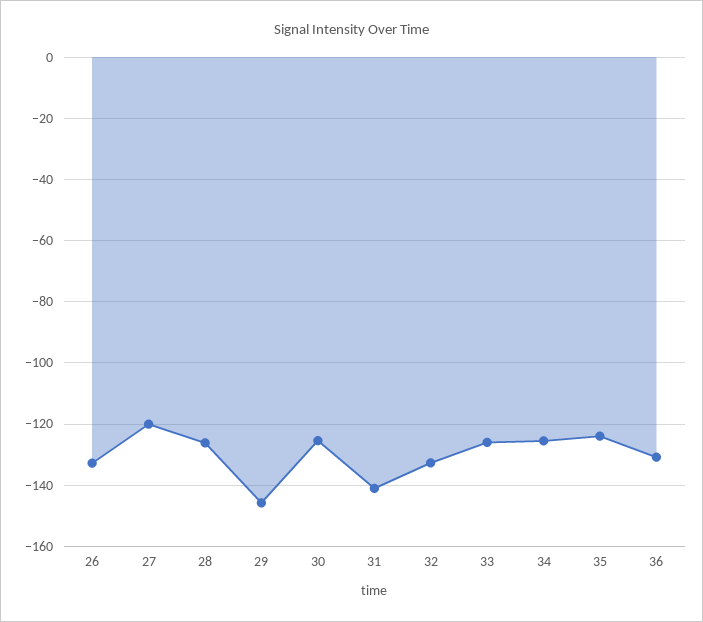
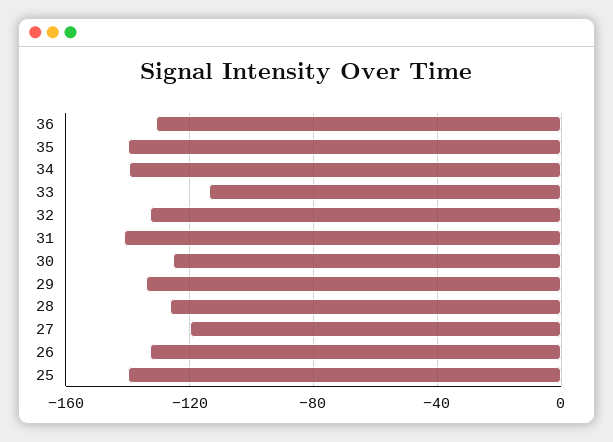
  {
    "26": -132,
    "27": -120,
    "28": -126,
-   "29": -146,
+   "29": -135,
    "30": -126,
    "31": -142,
    "32": -132,
-   "33": -126,
+   "33": -115,
-   "34": -126,
+   "34": -140,
-   "35": -124,
+   "35": -140,
-   "36": -130
+   "36": -130,
+   "25": -140
  }

